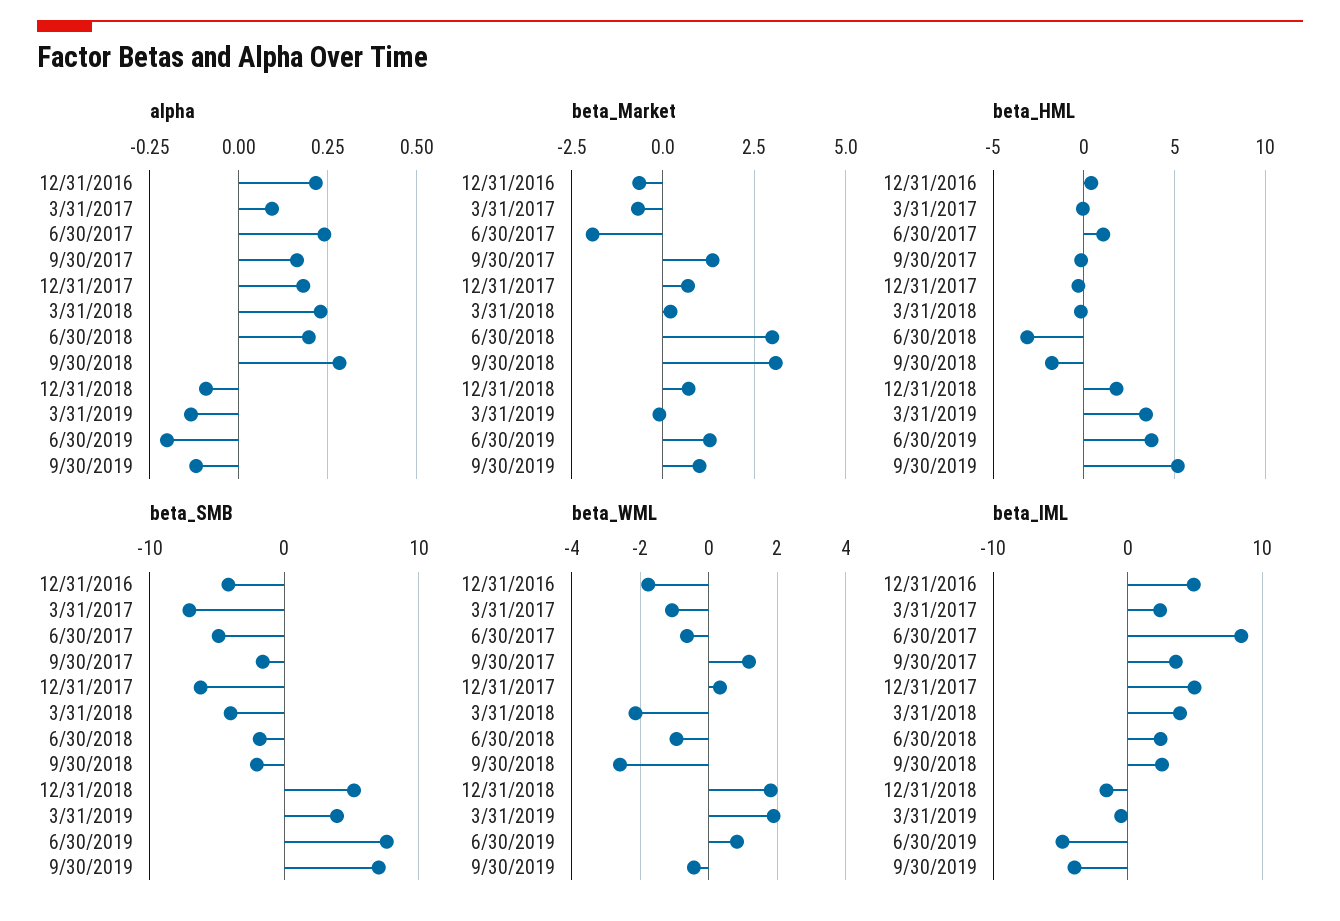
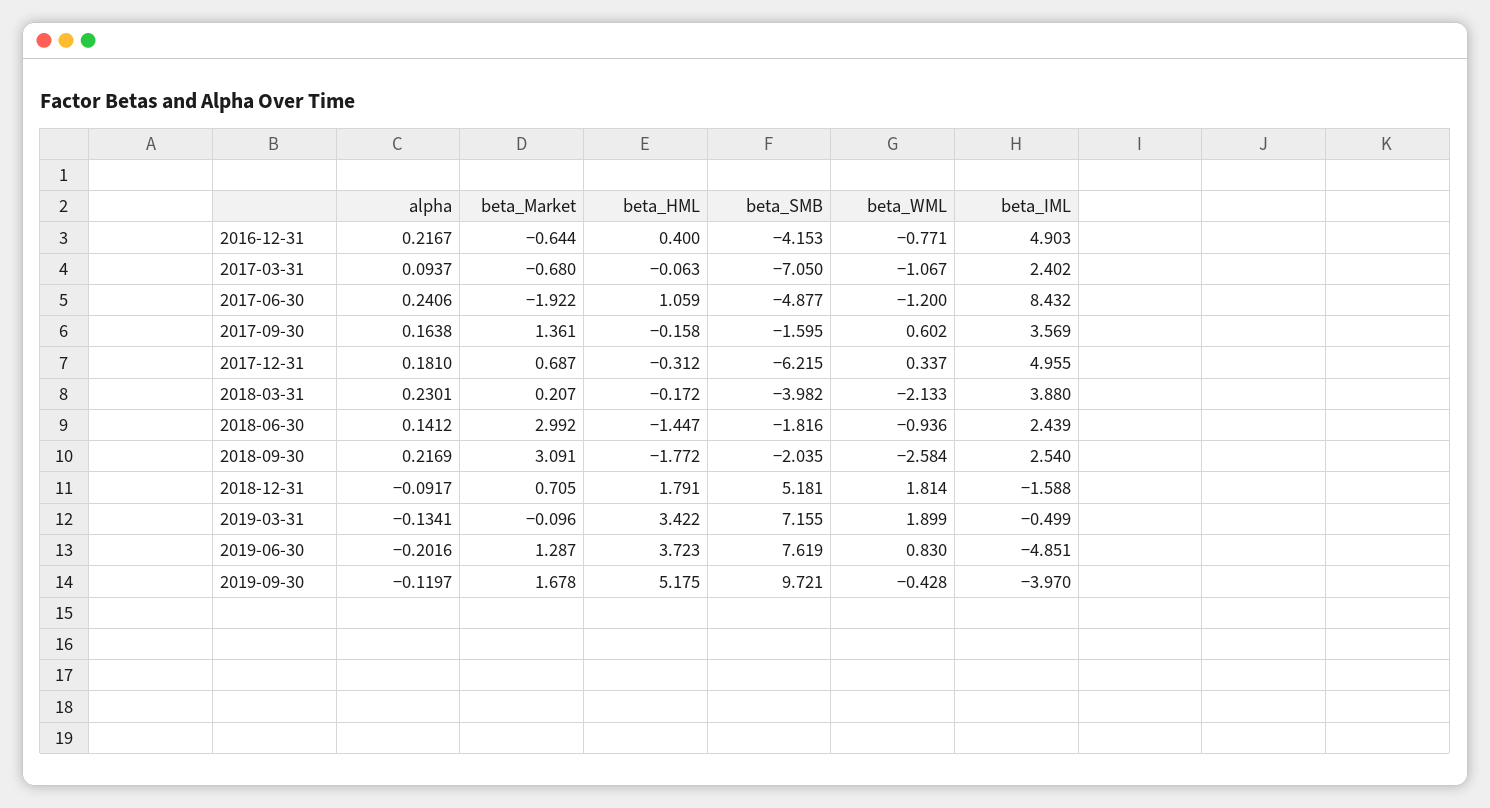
  {
    "alpha": {
      "12/31/2016": 0.2167,
      "3/31/2017": 0.0937,
      "6/30/2017": 0.2406,
      "9/30/2017": 0.1638,
      "12/31/2017": 0.181,
      "3/31/2018": 0.2301,
-     "6/30/2018": 0.2,
+     "6/30/2018": 0.1412,
-     "9/30/2018": 0.275,
+     "9/30/2018": 0.2169,
      "12/31/2018": -0.0917,
      "3/31/2019": -0.1341,
      "6/30/2019": -0.2016,
      "9/30/2019": -0.1197
    },
    "beta_Market": {
      "12/31/2016": -0.644,
      "3/31/2017": -0.68,
      "6/30/2017": -1.922,
      "9/30/2017": 1.361,
      "12/31/2017": 0.687,
      "3/31/2018": 0.207,
      "6/30/2018": 2.992,
      "9/30/2018": 3.091,
      "12/31/2018": 0.705,
      "3/31/2019": -0.096,
      "6/30/2019": 1.287,
-     "9/30/2019": 1
+     "9/30/2019": 1.678
    },
    "beta_HML": {
      "12/31/2016": 0.4,
      "3/31/2017": -0.063,
      "6/30/2017": 1.059,
      "9/30/2017": -0.158,
      "12/31/2017": -0.312,
      "3/31/2018": -0.172,
-     "6/30/2018": -3,
+     "6/30/2018": -1.447,
      "9/30/2018": -1.772,
      "12/31/2018": 1.791,
      "3/31/2019": 3.422,
      "6/30/2019": 3.723,
      "9/30/2019": 5.175
    },
    "beta_SMB": {
      "12/31/2016": -4.153,
      "3/31/2017": -7.05,
      "6/30/2017": -4.877,
      "9/30/2017": -1.595,
      "12/31/2017": -6.215,
      "3/31/2018": -3.982,
      "6/30/2018": -1.816,
      "9/30/2018": -2.035,
      "12/31/2018": 5.181,
-     "3/31/2019": 4,
+     "3/31/2019": 7.155,
      "6/30/2019": 7.619,
-     "9/30/2019": 7
+     "9/30/2019": 9.721
    },
    "beta_WML": {
-     "12/31/2016": -1.8,
+     "12/31/2016": -0.771,
      "3/31/2017": -1.067,
-     "6/30/2017": -0.6,
+     "6/30/2017": -1.2,
-     "9/30/2017": 1.2,
+     "9/30/2017": 0.602,
      "12/31/2017": 0.337,
      "3/31/2018": -2.133,
      "6/30/2018": -0.936,
      "9/30/2018": -2.584,
      "12/31/2018": 1.814,
      "3/31/2019": 1.899,
      "6/30/2019": 0.83,
      "9/30/2019": -0.428
    },
    "beta_IML": {
      "12/31/2016": 4.903,
      "3/31/2017": 2.402,
      "6/30/2017": 8.432,
      "9/30/2017": 3.569,
      "12/31/2017": 4.955,
      "3/31/2018": 3.88,
      "6/30/2018": 2.439,
      "9/30/2018": 2.54,
      "12/31/2018": -1.588,
      "3/31/2019": -0.499,
      "6/30/2019": -4.851,
      "9/30/2019": -3.97
    }
  }

